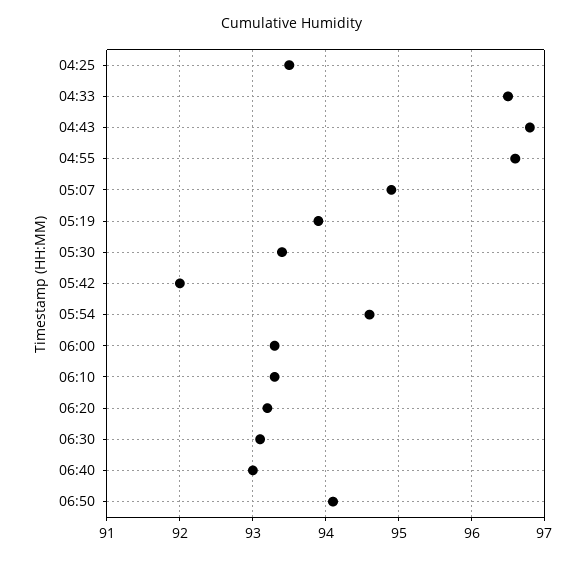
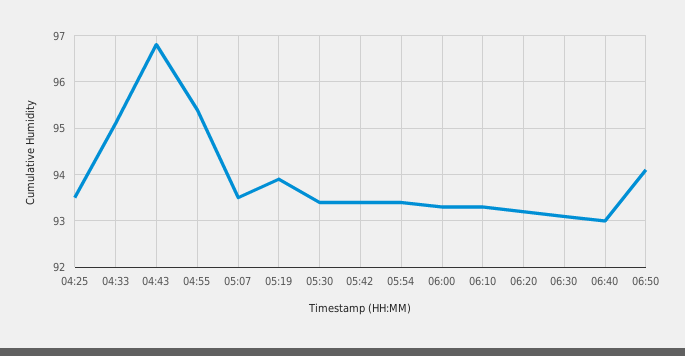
  {
    "04:25": 93.5,
-   "04:33": 96.5,
+   "04:33": 95,
    "04:43": 96.8,
-   "04:55": 96.6,
+   "04:55": 95.5,
-   "05:07": 94.9,
+   "05:07": 93.5,
    "05:19": 93.9,
    "05:30": 93.4,
-   "05:42": 92,
+   "05:42": 93.5,
-   "05:54": 94.6,
+   "05:54": 93.5,
    "06:00": 93.3,
    "06:10": 93.3,
    "06:20": 93.2,
    "06:30": 93.1,
    "06:40": 93,
    "06:50": 94.1
  }

